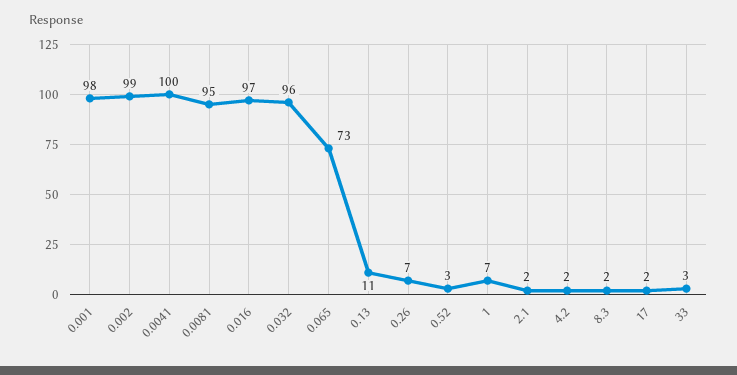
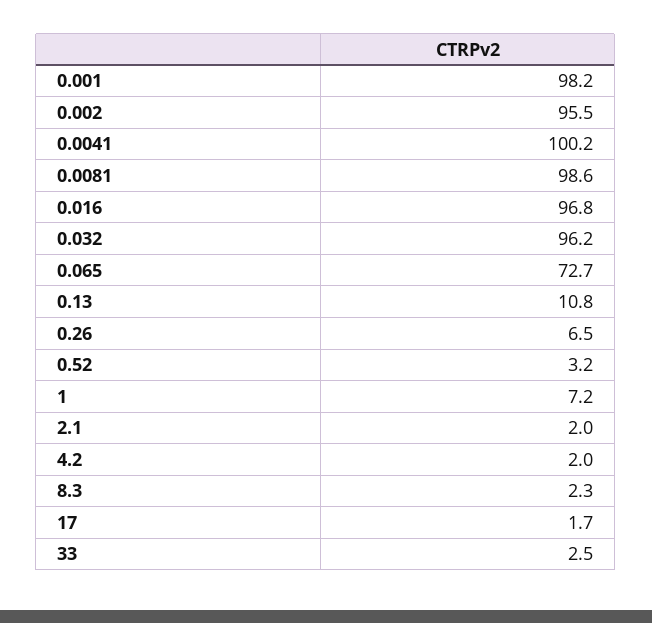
  {
    "0.001": 98.2,
-   "0.002": 99,
+   "0.002": 95.5,
    "0.0041": 100.2,
-   "0.0081": 95,
+   "0.0081": 98.6,
    "0.016": 96.8,
    "0.032": 96.2,
    "0.065": 72.7,
    "0.13": 10.8,
    "0.26": 6.5,
    "0.52": 3.2,
    "1": 7.2,
    "2.1": 2,
    "4.2": 2,
    "8.3": 2.3,
    "17": 1.7,
    "33": 2.5
  }

